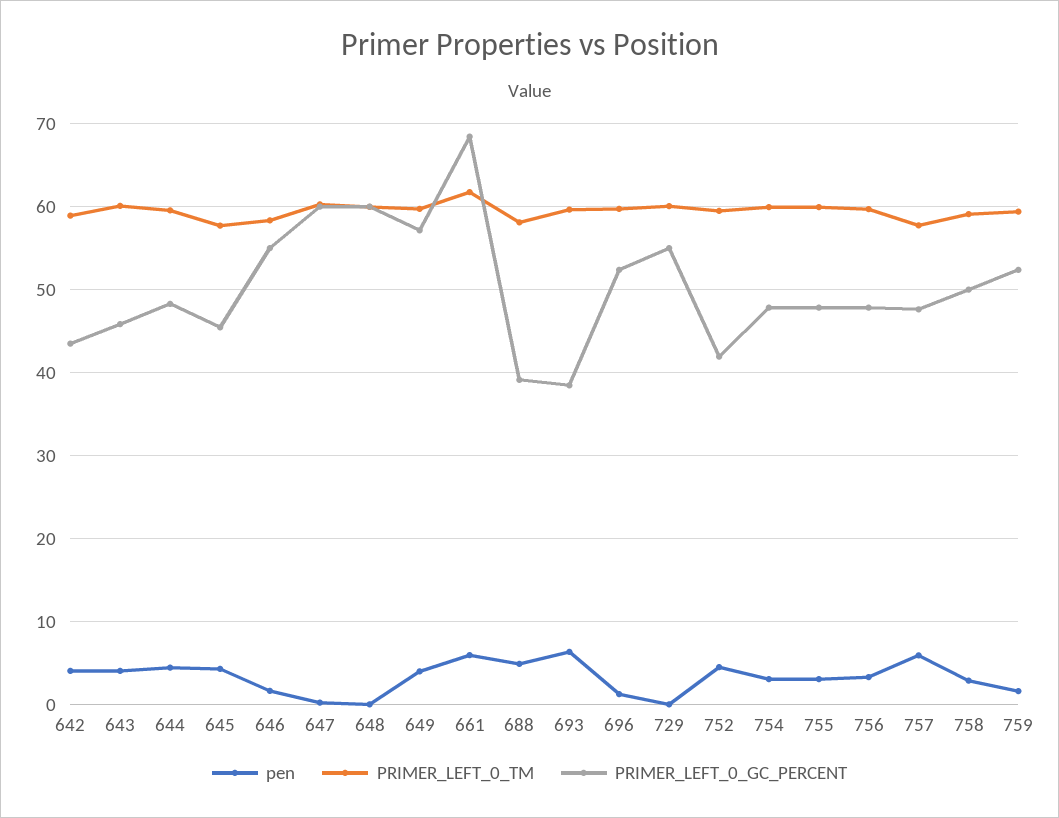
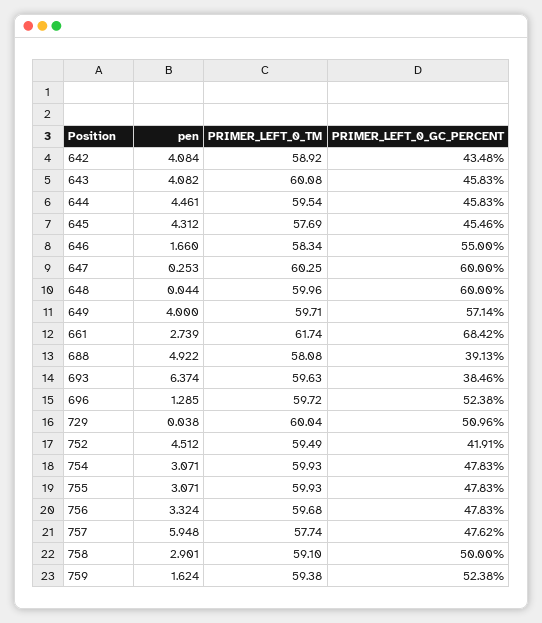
  {
    "pen": {
      "642": 4.084,
      "643": 4.082,
      "644": 4.461,
      "645": 4.312,
      "646": 1.66,
      "647": 0.253,
      "648": 0.044,
      "649": 4,
-     "661": 6,
+     "661": 2.739,
      "688": 4.922,
      "693": 6.374,
      "696": 1.285,
      "729": 0.038,
      "752": 4.512,
      "754": 3.071,
      "755": 3.071,
      "756": 3.324,
      "757": 5.948,
      "758": 2.901,
      "759": 1.624
    },
    "PRIMER_LEFT_0_TM": {
      "642": 58.92,
      "643": 60.08,
      "644": 59.54,
      "645": 57.69,
      "646": 58.34,
      "647": 60.25,
      "648": 59.96,
      "649": 59.71,
      "661": 61.74,
      "688": 58.08,
      "693": 59.63,
      "696": 59.72,
      "729": 60.04,
      "752": 59.49,
      "754": 59.93,
      "755": 59.93,
      "756": 59.68,
      "757": 57.74,
      "758": 59.1,
      "759": 59.38
    },
    "PRIMER_LEFT_0_GC_PERCENT": {
      "642": 43.48,
      "643": 45.83,
-     "644": 48,
+     "644": 45.83,
      "645": 45.46,
      "646": 55,
      "647": 60,
      "648": 60,
      "649": 57.14,
      "661": 68.42,
      "688": 39.13,
      "693": 38.46,
      "696": 52.38,
-     "729": 55,
+     "729": 50.96,
      "752": 41.91,
      "754": 47.83,
      "755": 47.83,
      "756": 47.83,
      "757": 47.62,
      "758": 50,
      "759": 52.38
    }
  }

